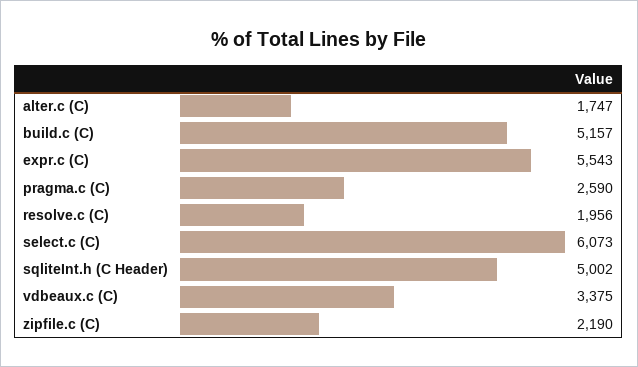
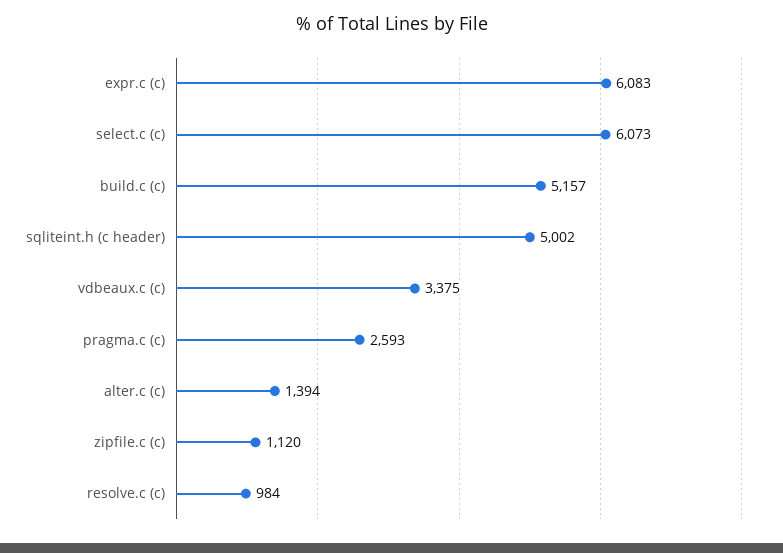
  {
-   "alter.c (C)": 1747,
+   "alter.c (C)": 1394,
    "build.c (C)": 5157,
-   "expr.c (C)": 5543,
+   "expr.c (C)": 6083,
-   "pragma.c (C)": 2590,
+   "pragma.c (C)": 2593,
-   "resolve.c (C)": 1956,
+   "resolve.c (C)": 984,
    "select.c (C)": 6073,
    "sqliteInt.h (C Header)": 5002,
    "vdbeaux.c (C)": 3375,
-   "zipfile.c (C)": 2190
+   "zipfile.c (C)": 1120
  }

